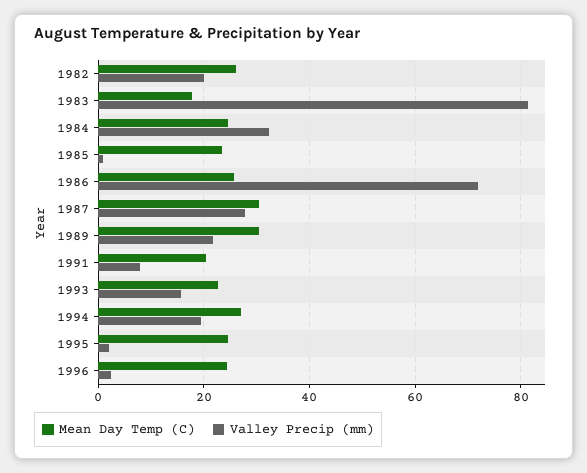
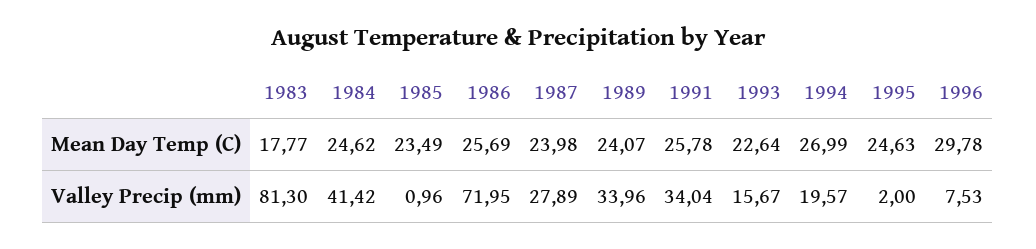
  {
    "Mean Day Temp (C)": {
-     "1982": 26,
      "1983": 17.77,
      "1984": 24.62,
      "1985": 23.49,
      "1986": 25.69,
-     "1987": 30,
+     "1987": 23.98,
-     "1989": 30,
+     "1989": 24.07,
-     "1991": 20,
+     "1991": 25.78,
      "1993": 22.64,
      "1994": 26.99,
      "1995": 24.63,
-     "1996": 24
+     "1996": 29.78
    },
    "Valley Precip (mm)": {
-     "1982": 20,
      "1983": 81.3,
-     "1984": 32,
+     "1984": 41.42,
      "1985": 0.96,
      "1986": 71.95,
      "1987": 27.89,
-     "1989": 22,
+     "1989": 33.96,
-     "1991": 8,
+     "1991": 34.04,
      "1993": 15.67,
      "1994": 19.57,
      "1995": 2,
-     "1996": 2
+     "1996": 7.53
    }
  }

